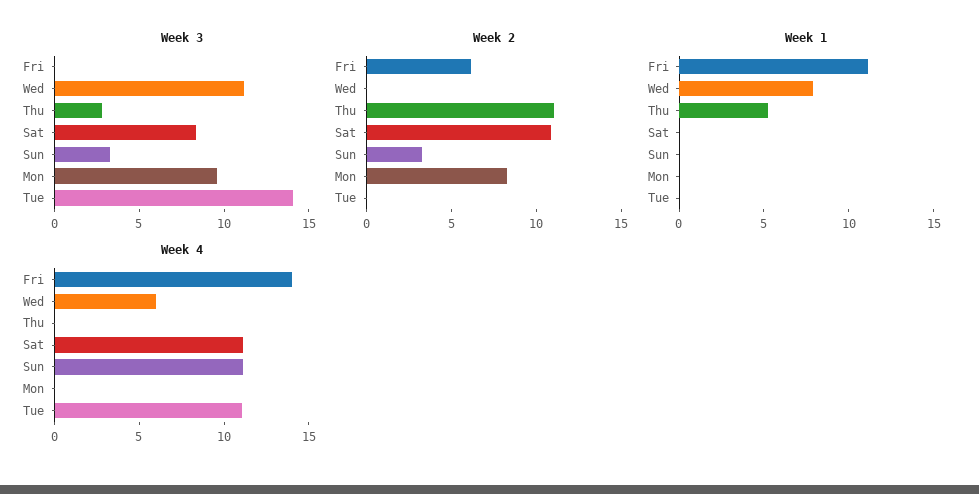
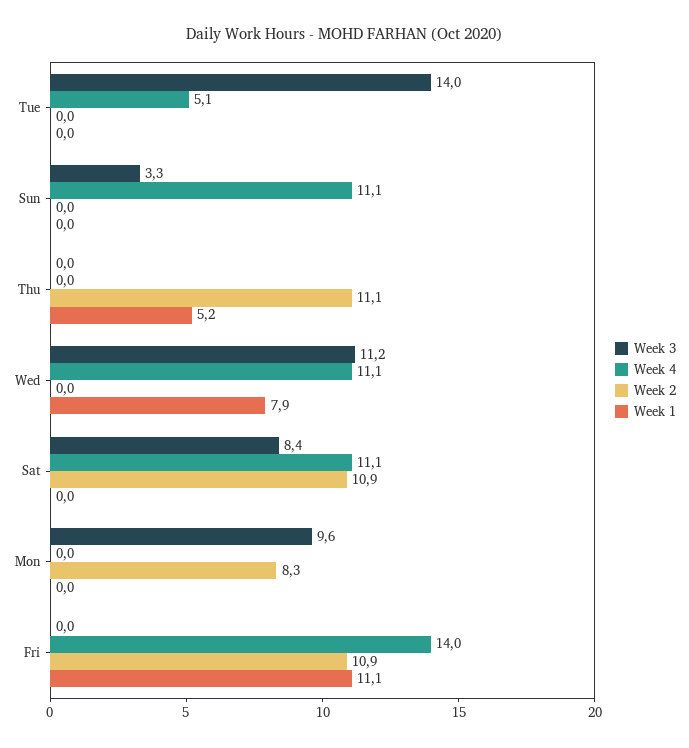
  {
    "Week 3": {
      "Fri": 0,
      "Wed": 11.2,
-     "Thu": 3,
+     "Thu": 0,
      "Sat": 8.4,
      "Sun": 3.3,
      "Mon": 9.6,
      "Tue": 14
    },
    "Week 2": {
-     "Fri": 6,
+     "Fri": 10.9,
      "Wed": 0,
      "Thu": 11.1,
      "Sat": 10.9,
-     "Sun": 3,
+     "Sun": 0,
      "Mon": 8.3,
      "Tue": 0
    },
    "Week 1": {
      "Fri": 11.1,
      "Wed": 7.9,
      "Thu": 5.2,
      "Sat": 0,
      "Sun": 0,
      "Mon": 0,
      "Tue": 0
    },
    "Week 4": {
      "Fri": 14,
-     "Wed": 6,
+     "Wed": 11.1,
      "Thu": 0,
      "Sat": 11.1,
      "Sun": 11.1,
      "Mon": 0,
-     "Tue": 11
+     "Tue": 5.1
    }
  }

